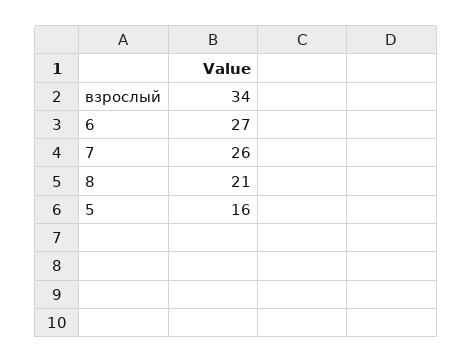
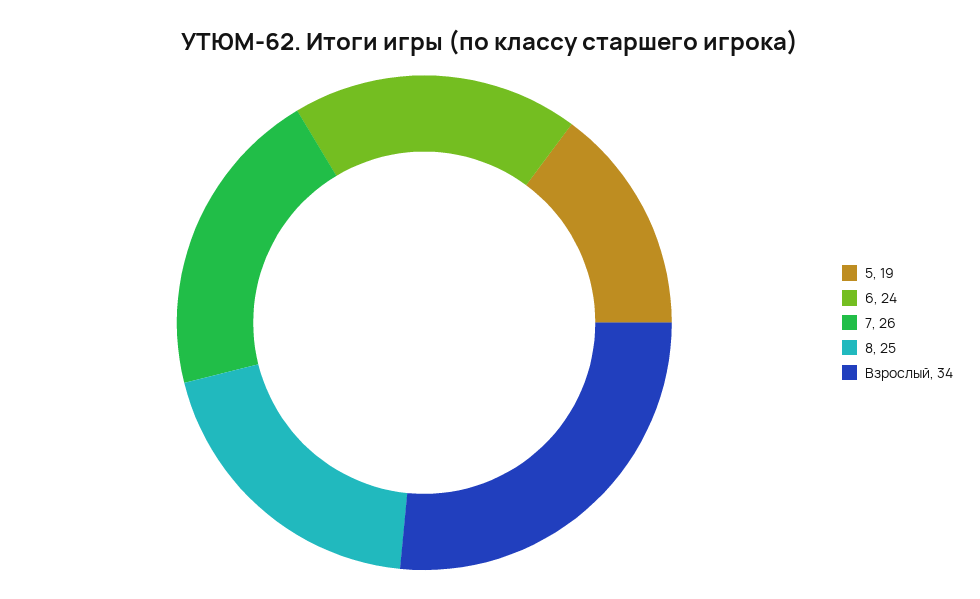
  {
    "взрослый": 34,
-   "6": 27,
+   "6": 24,
    "7": 26,
-   "8": 21,
+   "8": 25,
-   "5": 16
+   "5": 19
  }

